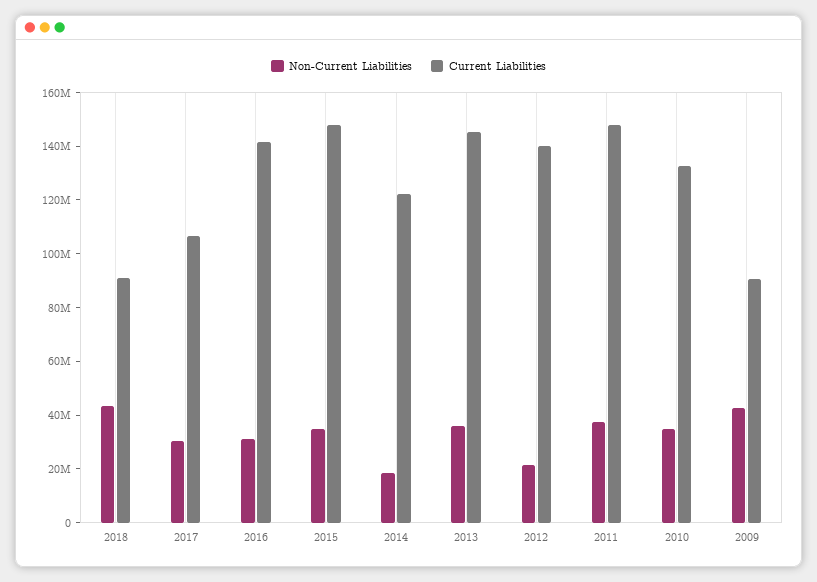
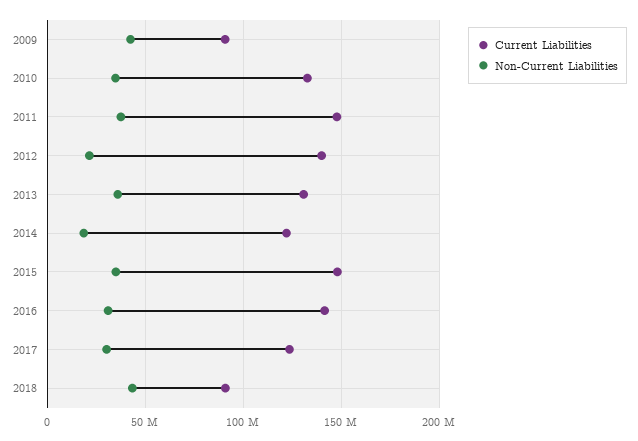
  {
    "Non-Current Liabilities": {
      "2018": 45000000,
      "2017": 30000000,
      "2016": 30000000,
      "2015": 35000000,
      "2014": 20000000,
      "2013": 35000000,
      "2012": 20000000,
      "2011": 40000000,
      "2010": 35000000,
      "2009": 40000000
    },
    "Current Liabilities": {
      "2018": 90000000,
-     "2017": 105000000,
+     "2017": 125000000,
      "2016": 140000000,
      "2015": 150000000,
      "2014": 120000000,
-     "2013": 145000000,
+     "2013": 130000000,
      "2012": 140000000,
      "2011": 150000000,
      "2010": 135000000,
      "2009": 90000000
    }
  }

